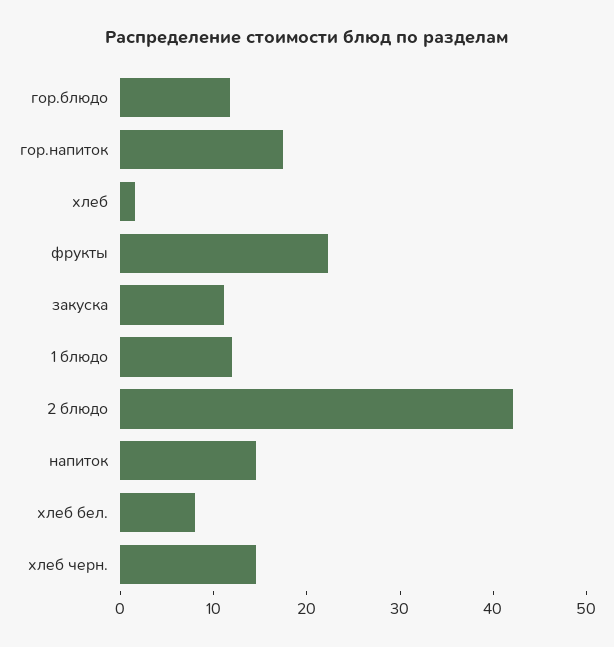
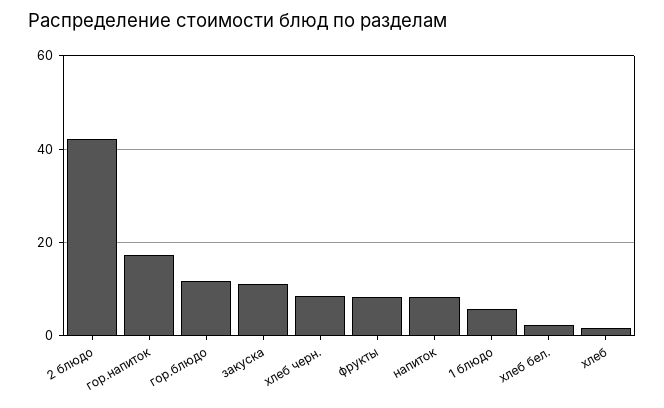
  {
    "гор.блюдо": 12,
    "гор.напиток": 18,
    "хлеб": 2,
-   "фрукты": 22,
+   "фрукты": 8,
    "закуска": 12,
-   "1 блюдо": 12,
+   "1 блюдо": 6,
    "2 блюдо": 42,
-   "напиток": 14,
+   "напиток": 8,
-   "хлеб бел.": 8,
+   "хлеб бел.": 2,
-   "хлеб черн.": 14
+   "хлеб черн.": 8
  }

